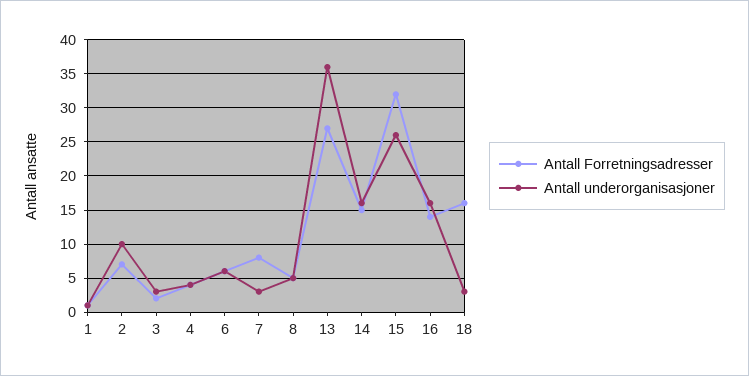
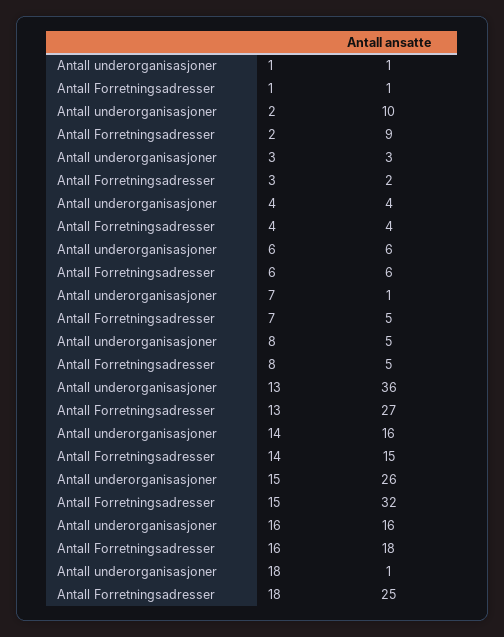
  {
    "Antall Forretningsadresser": {
      "1": 1,
-     "2": 7,
+     "2": 9,
      "3": 2,
      "4": 4,
      "6": 6,
-     "7": 8,
+     "7": 5,
      "8": 5,
      "13": 27,
      "14": 15,
      "15": 32,
-     "16": 14,
+     "16": 18,
-     "18": 16
+     "18": 25
    },
    "Antall underorganisasjoner": {
      "1": 1,
      "2": 10,
      "3": 3,
      "4": 4,
      "6": 6,
-     "7": 3,
+     "7": 1,
      "8": 5,
      "13": 36,
      "14": 16,
      "15": 26,
      "16": 16,
-     "18": 3
+     "18": 1
    }
  }

